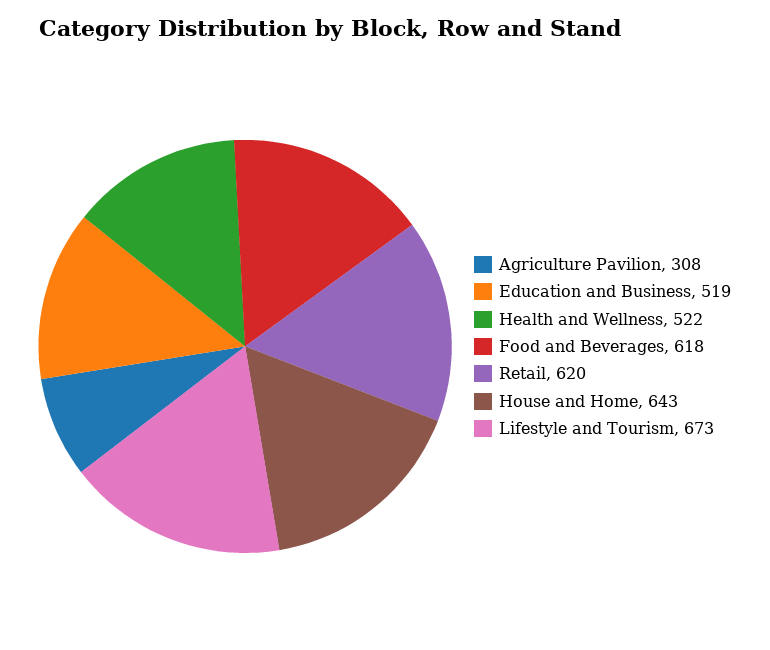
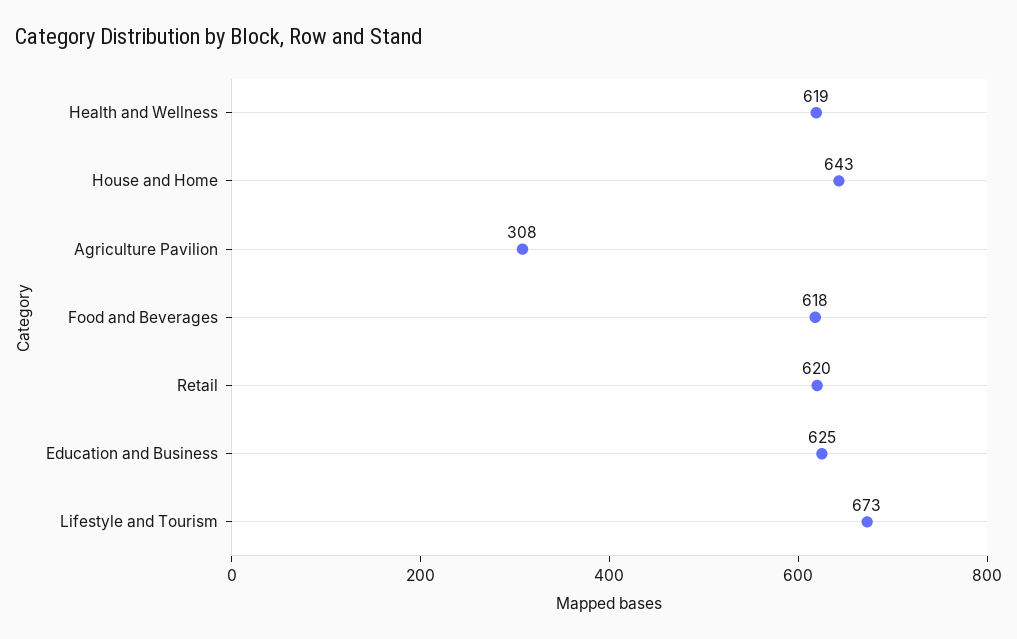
  {
    "Agriculture Pavilion": 308,
-   "Education and Business": 519,
+   "Education and Business": 625,
-   "Health and Wellness": 522,
+   "Health and Wellness": 619,
    "Food and Beverages": 618,
    "Retail": 620,
    "House and Home": 643,
    "Lifestyle and Tourism": 673
  }

